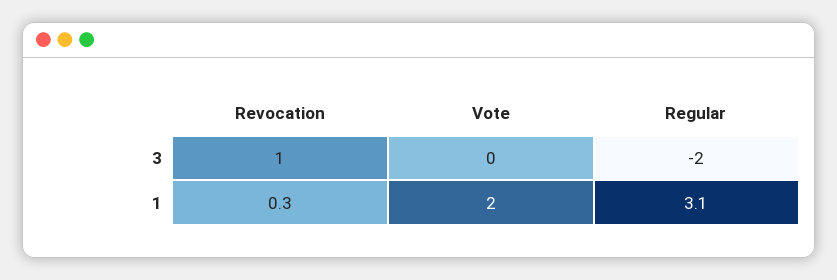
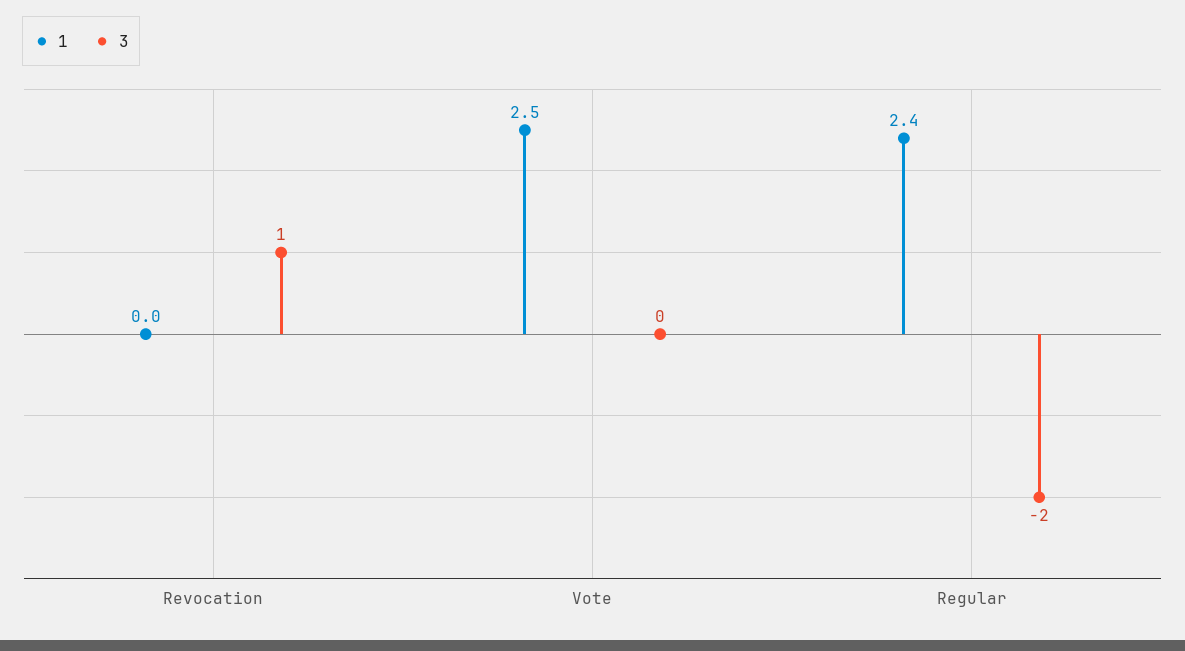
  {
    "3": {
      "Revocation": 1,
      "Vote": 0,
      "Regular": -2
    },
    "1": {
-     "Revocation": 0.3,
+     "Revocation": 0,
-     "Vote": 2,
+     "Vote": 2.5,
-     "Regular": 3.1
+     "Regular": 2.4
    }
  }

